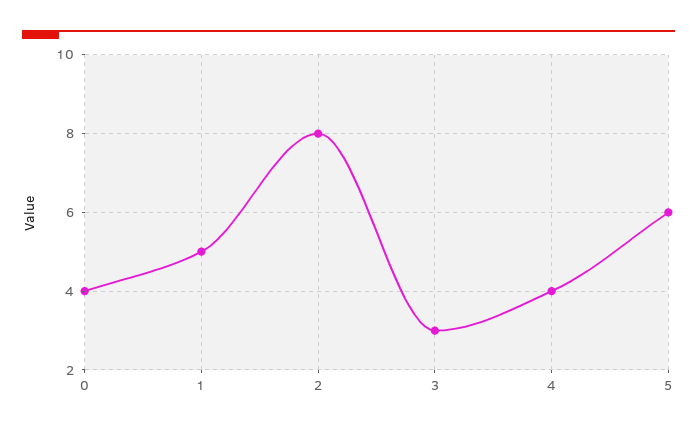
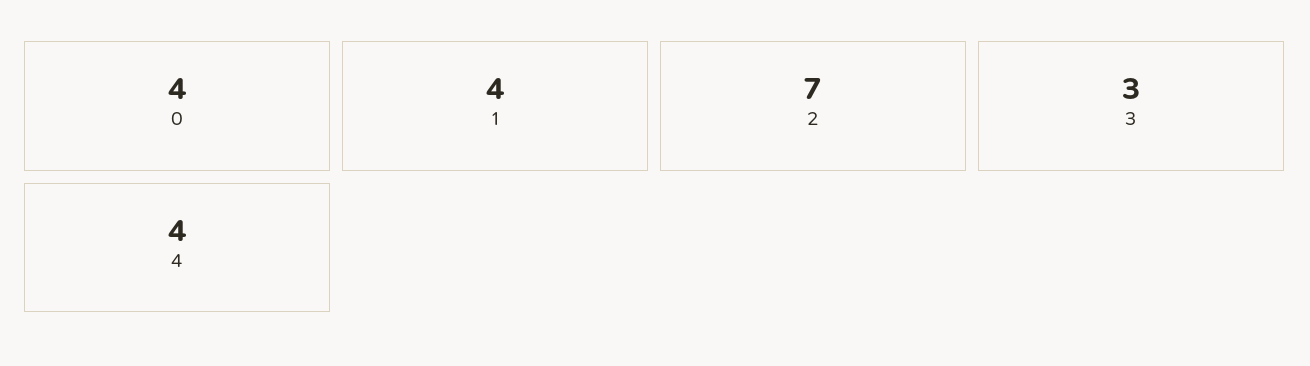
  {
    "0": 4,
-   "1": 5,
+   "1": 4,
-   "2": 8,
+   "2": 7,
    "3": 3,
-   "4": 4,
+   "4": 4
-   "5": 6
  }

